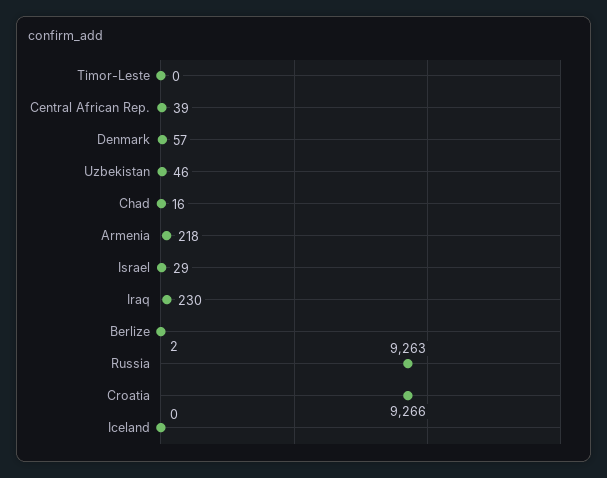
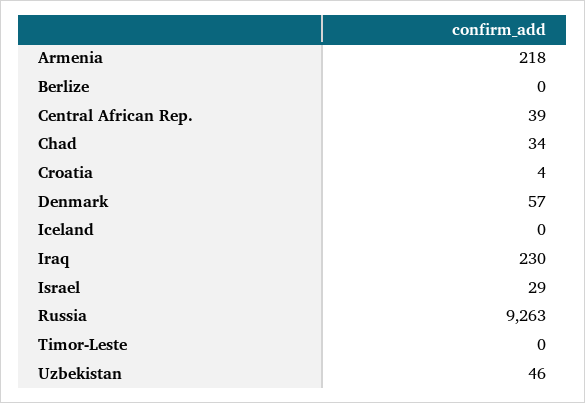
  {
    "Timor-Leste": 0,
    "Central African Rep.": 39,
    "Denmark": 57,
    "Uzbekistan": 46,
-   "Chad": 16,
+   "Chad": 34,
    "Armenia": 218,
    "Israel": 29,
    "Iraq": 230,
-   "Berlize": 2,
+   "Berlize": 0,
    "Russia": 9263,
-   "Croatia": 9266,
+   "Croatia": 4,
    "Iceland": 0
  }

